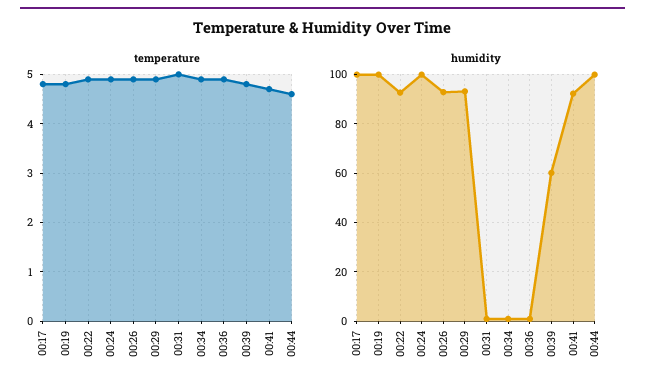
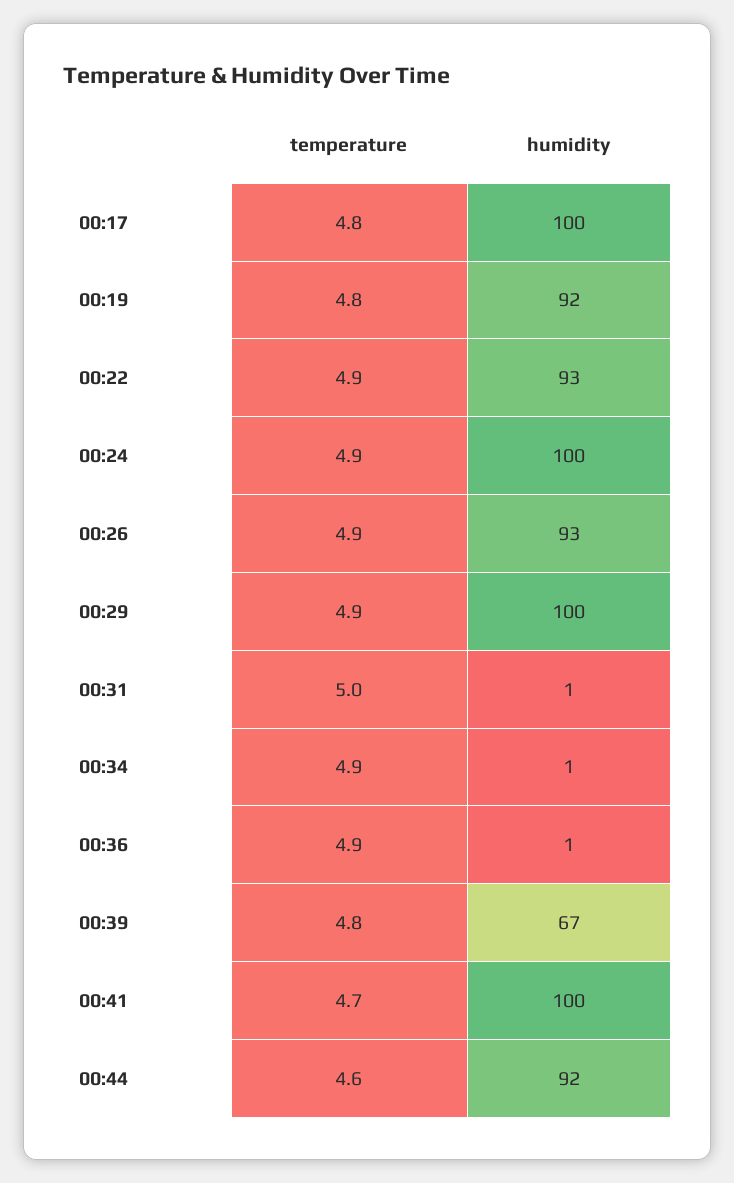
  {
    "temperature": {
      "00:17": 4.8,
      "00:19": 4.8,
      "00:22": 4.9,
      "00:24": 4.9,
      "00:26": 4.9,
      "00:29": 4.9,
      "00:31": 5,
      "00:34": 4.9,
      "00:36": 4.9,
      "00:39": 4.8,
      "00:41": 4.7,
      "00:44": 4.6
    },
    "humidity": {
      "00:17": 100,
-     "00:19": 100,
+     "00:19": 92,
      "00:22": 93,
      "00:24": 100,
      "00:26": 93,
-     "00:29": 92.5,
+     "00:29": 100,
      "00:31": 1,
      "00:34": 1,
      "00:36": 1,
-     "00:39": 60,
+     "00:39": 67,
-     "00:41": 92.5,
+     "00:41": 100,
-     "00:44": 100
+     "00:44": 92
    }
  }

